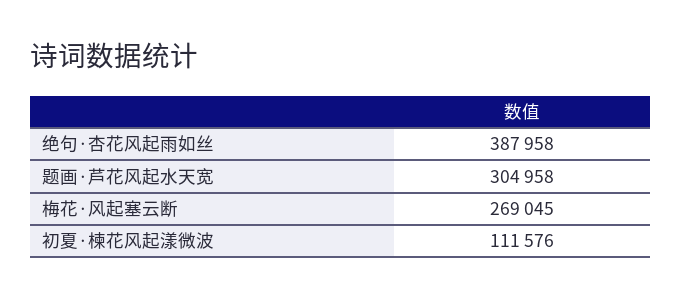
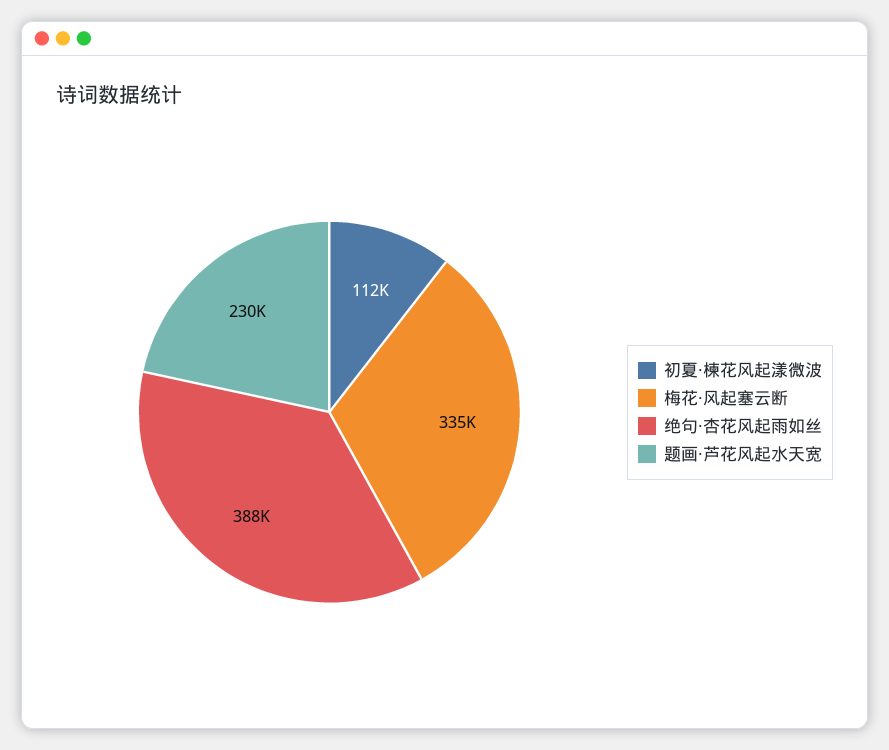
  {
    "绝句·杏花风起雨如丝": 387958,
-   "题画·芦花风起水天宽": 304958,
+   "题画·芦花风起水天宽": 230000,
-   "梅花·风起塞云断": 269045,
+   "梅花·风起塞云断": 335000,
    "初夏·楝花风起漾微波": 111576
  }

